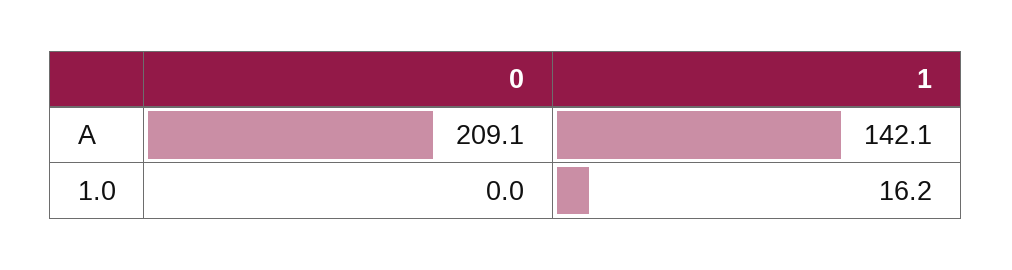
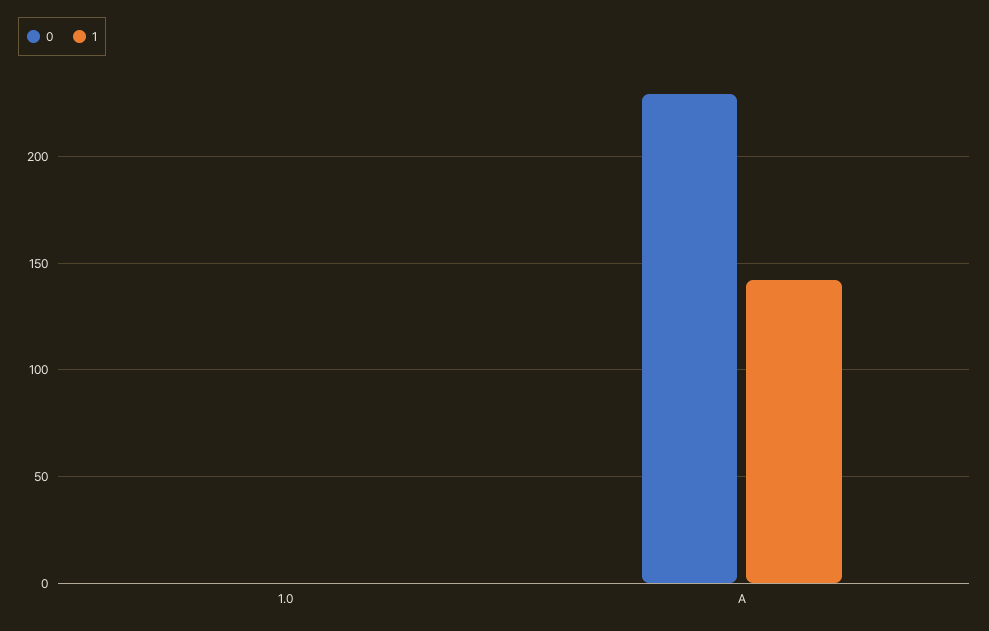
  {
    "0": {
-     "A": 209.1,
+     "A": 230,
      "1.0": 0
    },
    "1": {
      "A": 142.1,
-     "1.0": 16.2
+     "1.0": 0
    }
  }

